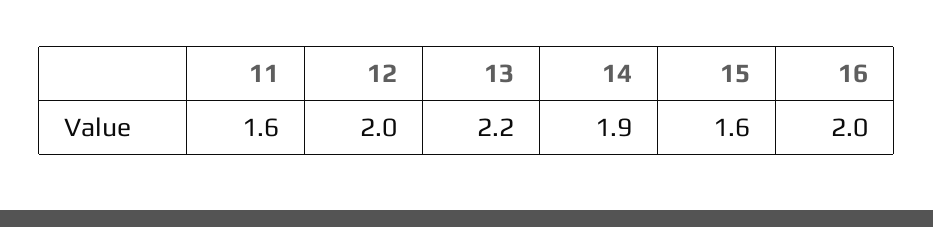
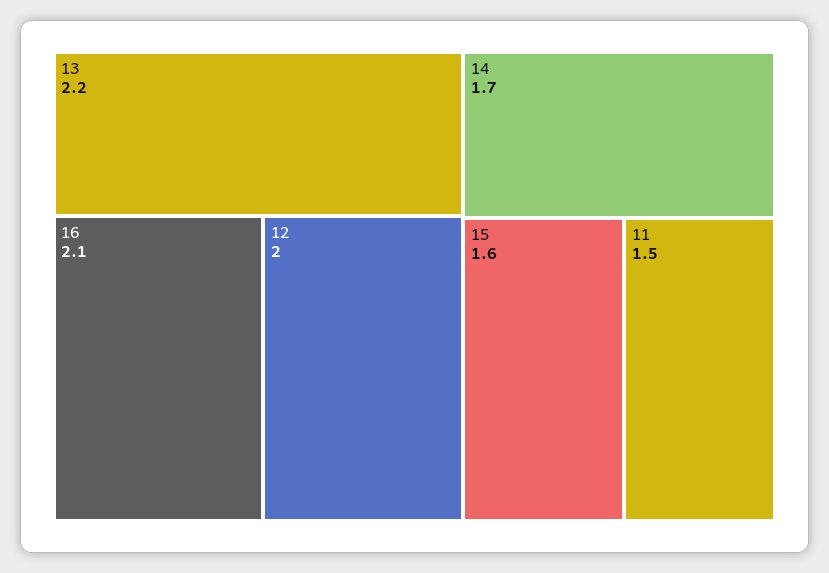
  {
-   "11": 1.6,
+   "11": 1.5,
    "12": 2,
    "13": 2.2,
-   "14": 1.9,
+   "14": 1.7,
    "15": 1.6,
-   "16": 2
+   "16": 2.1
  }

